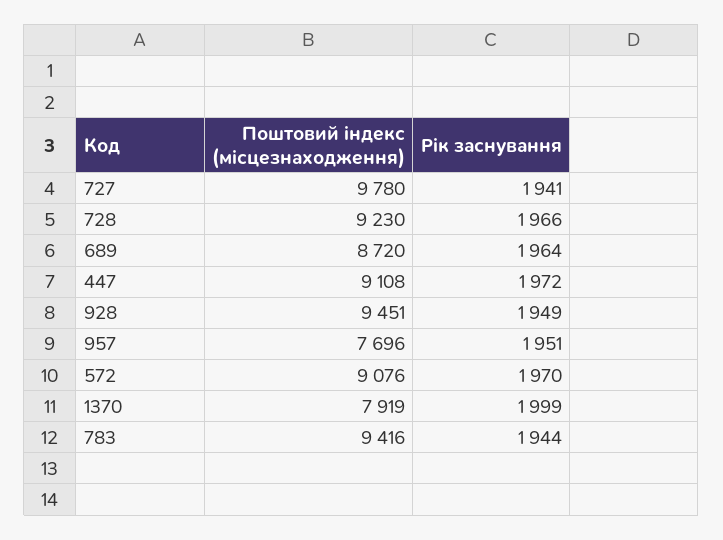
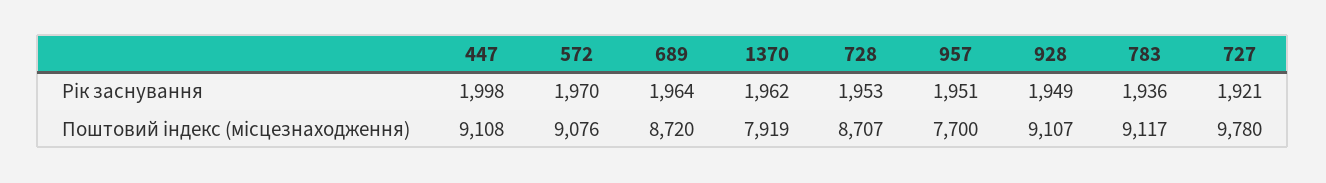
  {
    "Поштовий індекс (місцезнаходження)": {
      "727": 9780,
-     "728": 9230,
+     "728": 8707,
      "689": 8720,
      "447": 9108,
-     "928": 9451,
+     "928": 9107,
-     "957": 7696,
+     "957": 7700,
      "572": 9076,
      "1370": 7919,
-     "783": 9416
+     "783": 9117
    },
    "Рік заснування": {
-     "727": 1941,
+     "727": 1921,
-     "728": 1966,
+     "728": 1953,
      "689": 1964,
-     "447": 1972,
+     "447": 1998,
      "928": 1949,
      "957": 1951,
      "572": 1970,
-     "1370": 1999,
+     "1370": 1962,
-     "783": 1944
+     "783": 1936
    }
  }

